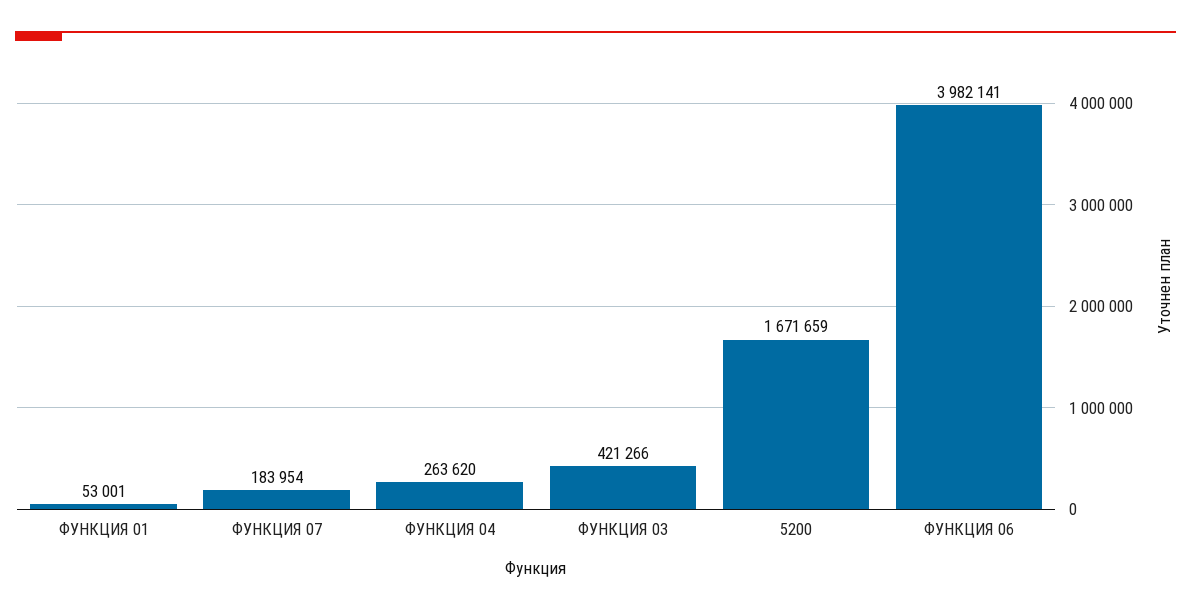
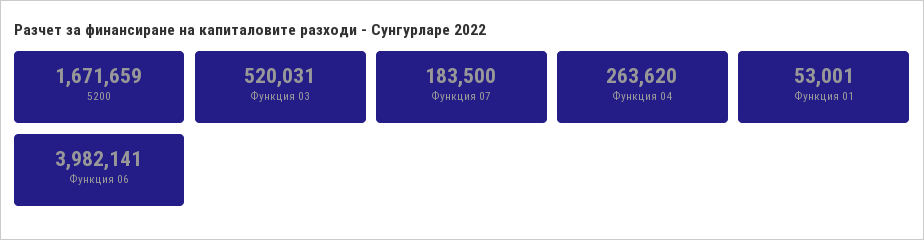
  {
    "ФУНКЦИЯ 01": 53001,
-   "ФУНКЦИЯ 07": 183954,
+   "ФУНКЦИЯ 07": 183500,
    "ФУНКЦИЯ 04": 263620,
-   "ФУНКЦИЯ 03": 421266,
+   "ФУНКЦИЯ 03": 520031,
    "5200": 1671659,
    "ФУНКЦИЯ 06": 3982141
  }

